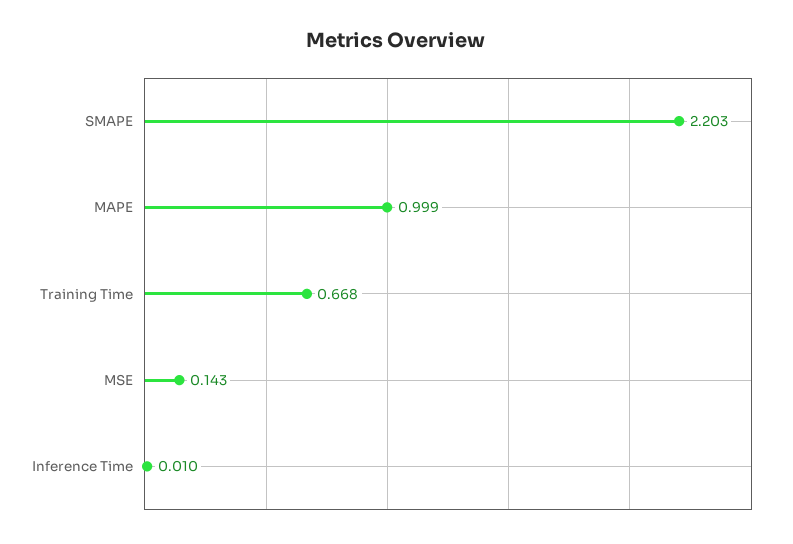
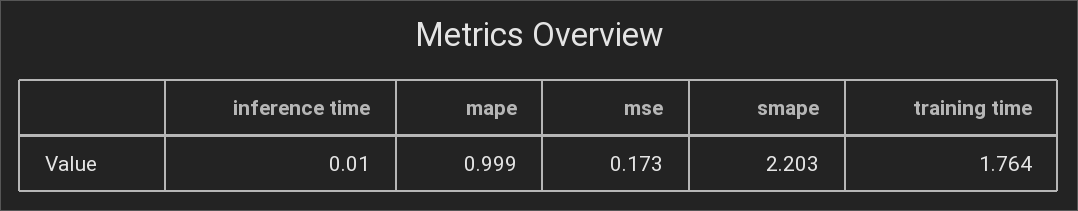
  {
    "SMAPE": 2.203,
    "MAPE": 0.999,
-   "Training Time": 0.668,
+   "Training Time": 1.764,
-   "MSE": 0.143,
+   "MSE": 0.173,
    "Inference Time": 0.01
  }

